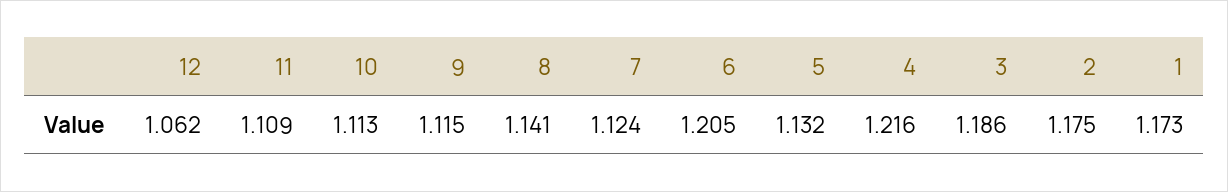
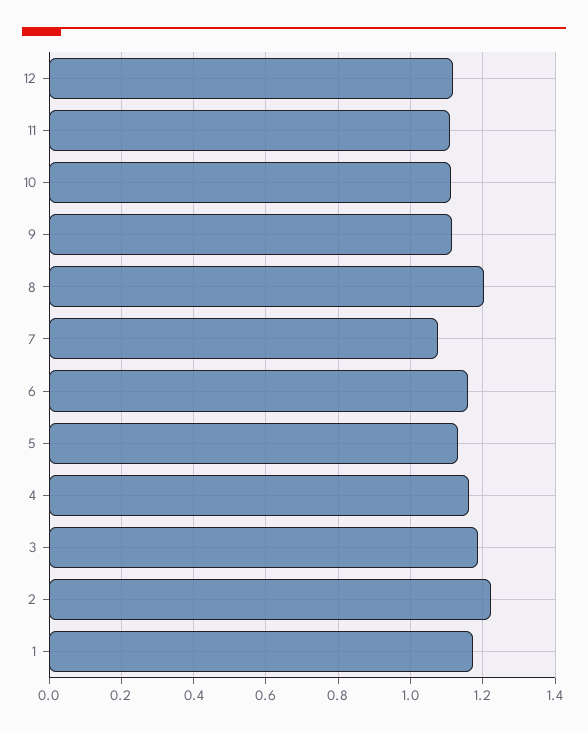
  {
-   "12": 1.062,
+   "12": 1.12,
    "11": 1.109,
    "10": 1.113,
    "9": 1.115,
-   "8": 1.141,
+   "8": 1.2,
-   "7": 1.124,
+   "7": 1.08,
-   "6": 1.205,
+   "6": 1.16,
    "5": 1.132,
-   "4": 1.216,
+   "4": 1.16,
    "3": 1.186,
-   "2": 1.175,
+   "2": 1.22,
    "1": 1.173
  }

